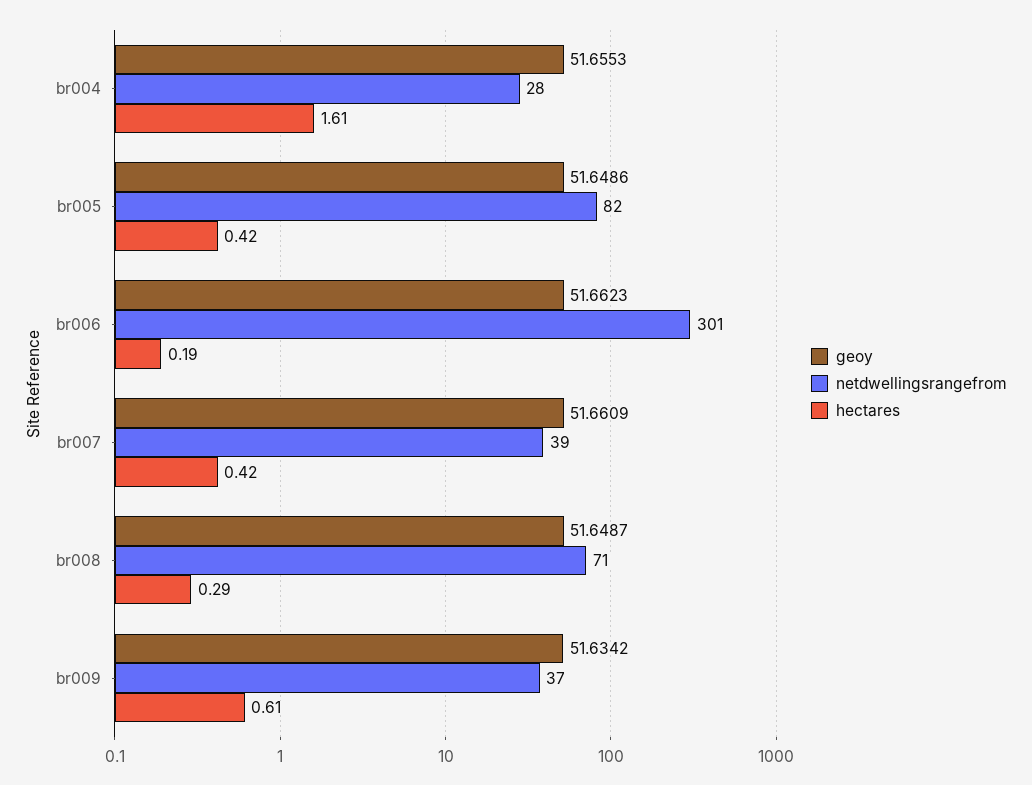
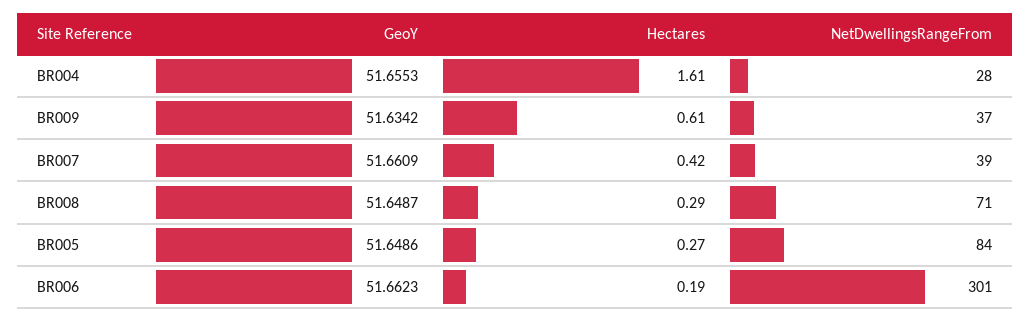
  {
    "geoy": {
      "br004": 51.6553,
      "br005": 51.6486,
      "br006": 51.6623,
      "br007": 51.6609,
      "br008": 51.6487,
      "br009": 51.6342
    },
    "netdwellingsrangefrom": {
      "br004": 28,
-     "br005": 82,
+     "br005": 84,
      "br006": 301,
      "br007": 39,
      "br008": 71,
      "br009": 37
    },
    "hectares": {
      "br004": 1.61,
-     "br005": 0.42,
+     "br005": 0.27,
      "br006": 0.19,
      "br007": 0.42,
      "br008": 0.29,
      "br009": 0.61
    }
  }

